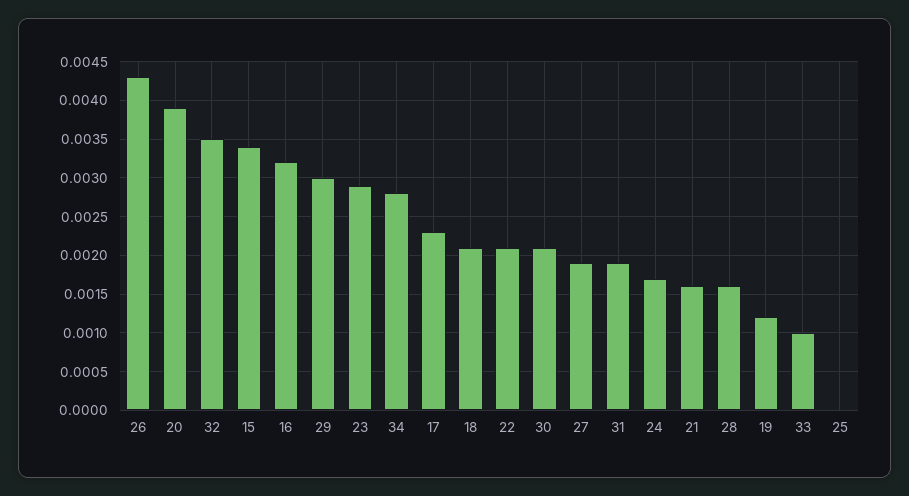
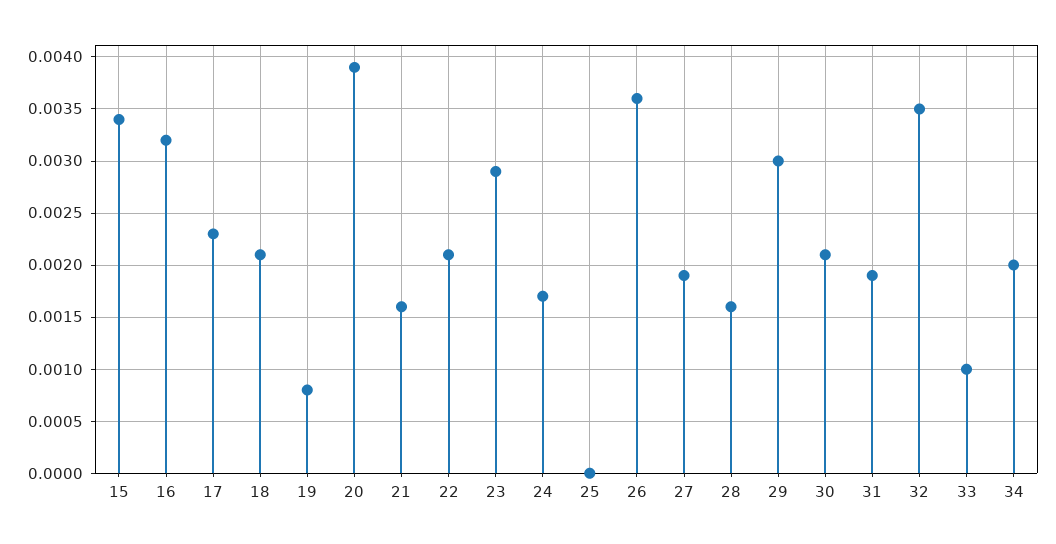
  {
-   "26": 0.0043,
+   "26": 0.0036,
    "20": 0.0039,
    "32": 0.0035,
    "15": 0.0034,
    "16": 0.0032,
    "29": 0.003,
    "23": 0.0029,
-   "34": 0.0028,
+   "34": 0.002,
    "17": 0.0023,
    "18": 0.0021,
    "22": 0.0021,
    "30": 0.0021,
    "27": 0.0019,
    "31": 0.0019,
    "24": 0.0017,
    "21": 0.0016,
    "28": 0.0016,
-   "19": 0.0012,
+   "19": 0.0008,
    "33": 0.001,
    "25": 0
  }

